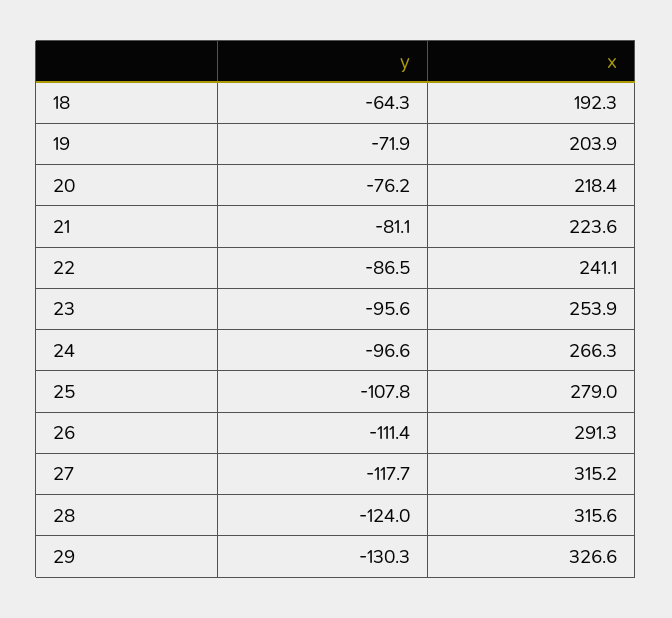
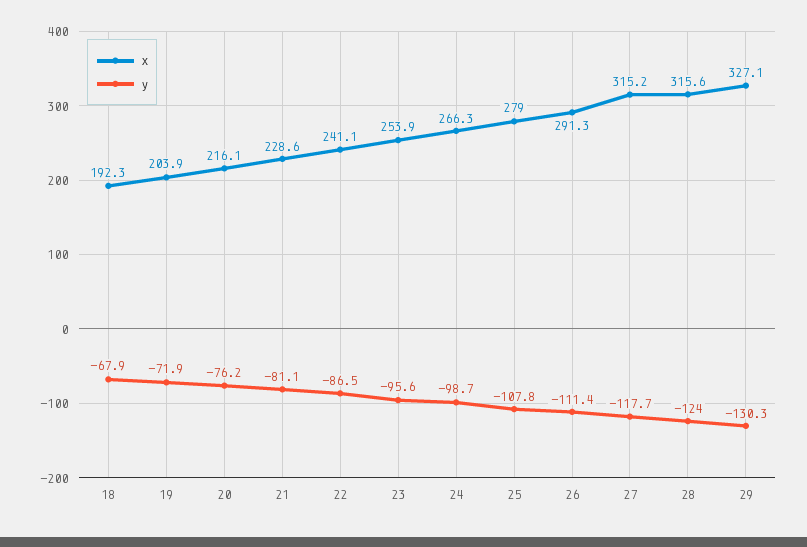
  {
    "y": {
-     "18": -64.3,
+     "18": -67.9,
      "19": -71.9,
      "20": -76.2,
      "21": -81.1,
      "22": -86.5,
      "23": -95.6,
-     "24": -96.6,
+     "24": -98.7,
      "25": -107.8,
      "26": -111.4,
      "27": -117.7,
      "28": -124,
      "29": -130.3
    },
    "x": {
      "18": 192.3,
      "19": 203.9,
-     "20": 218.4,
+     "20": 216.1,
-     "21": 223.6,
+     "21": 228.6,
      "22": 241.1,
      "23": 253.9,
      "24": 266.3,
      "25": 279,
      "26": 291.3,
      "27": 315.2,
      "28": 315.6,
-     "29": 326.6
+     "29": 327.1
    }
  }

